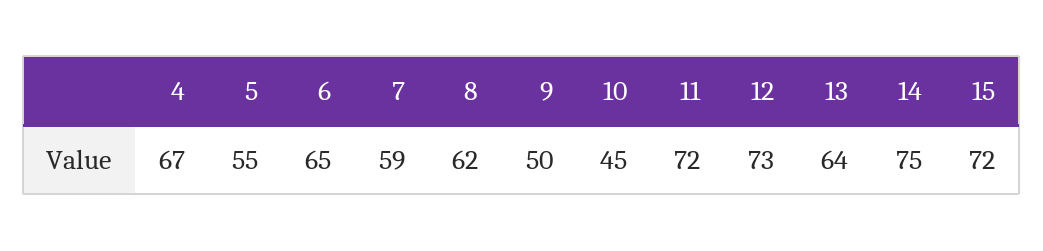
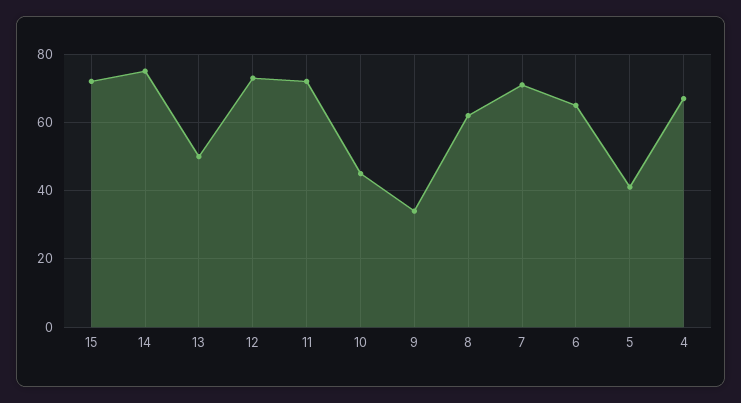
  {
    "4": 67,
-   "5": 55,
+   "5": 40,
    "6": 65,
-   "7": 59,
+   "7": 70,
    "8": 62,
-   "9": 50,
+   "9": 35,
    "10": 45,
    "11": 72,
    "12": 73,
-   "13": 64,
+   "13": 50,
    "14": 75,
    "15": 72
  }

